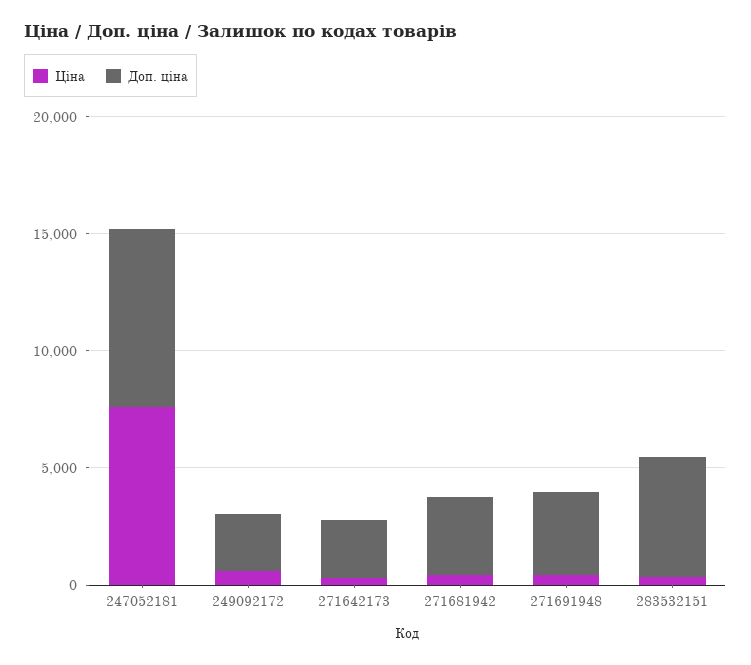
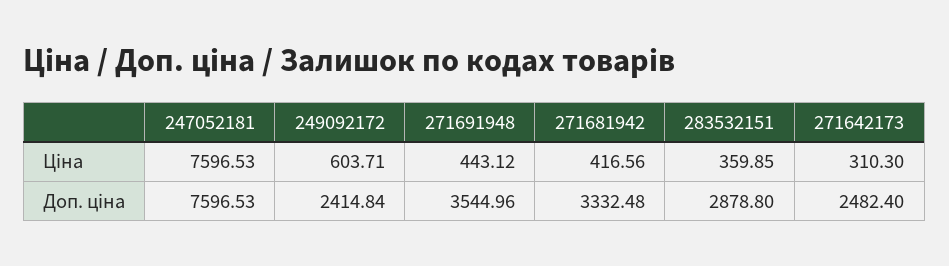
  {
    "Ціна": {
      "247052181": 7596.53,
      "249092172": 603.71,
      "271642173": 310.3,
      "271681942": 416.56,
      "271691948": 443.12,
      "283532151": 359.85
    },
    "Доп. ціна": {
      "247052181": 7596.53,
      "249092172": 2414.84,
      "271642173": 2482.4,
      "271681942": 3332.48,
      "271691948": 3544.96,
-     "283532151": 5000
+     "283532151": 2878.8
    }
  }

